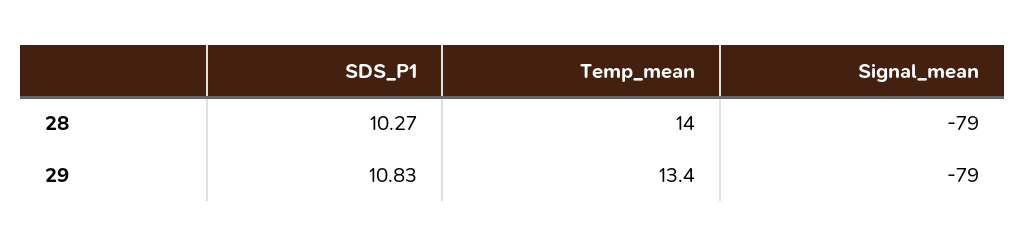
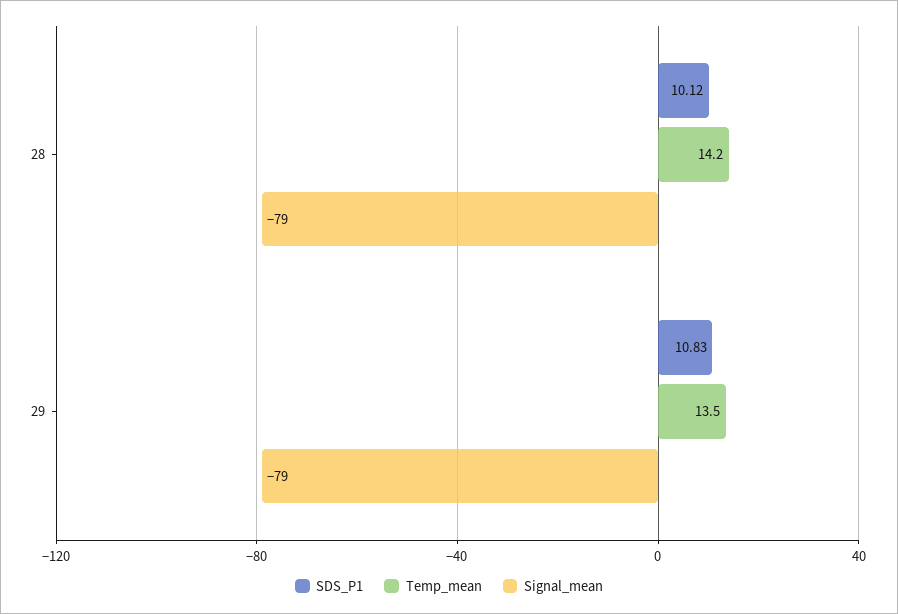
  {
    "SDS_P1": {
-     "28": 10.27,
+     "28": 10.12,
      "29": 10.83
    },
    "Temp_mean": {
-     "28": 14,
+     "28": 14.2,
-     "29": 13.4
+     "29": 13.5
    },
    "Signal_mean": {
      "28": -79,
      "29": -79
    }
  }

